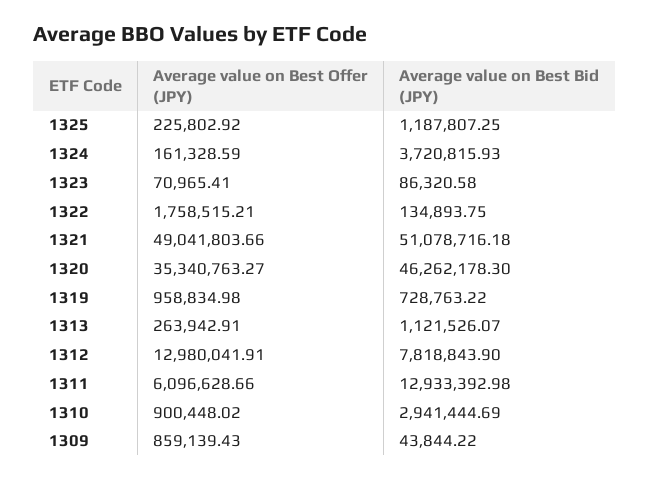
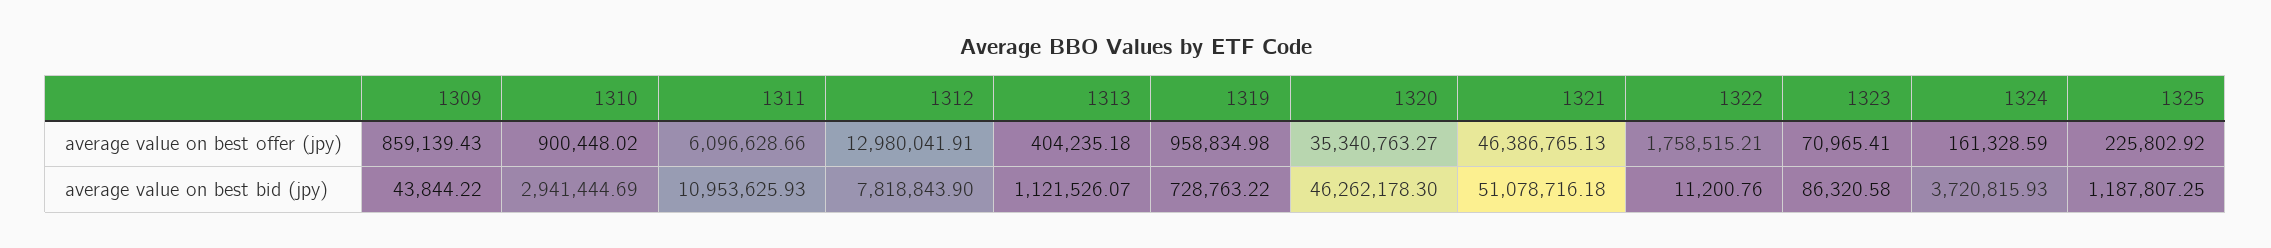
  {
    "Average value on Best Offer (JPY)": {
      "1325": 225802.92,
      "1324": 161328.59,
      "1323": 70965.41,
      "1322": 1758515.21,
-     "1321": 49041803.66,
+     "1321": 46386765.13,
      "1320": 35340763.27,
      "1319": 958834.98,
-     "1313": 263942.91,
+     "1313": 404235.18,
      "1312": 12980041.91,
      "1311": 6096628.66,
      "1310": 900448.02,
      "1309": 859139.43
    },
    "Average value on Best Bid (JPY)": {
      "1325": 1187807.25,
      "1324": 3720815.93,
      "1323": 86320.58,
-     "1322": 134893.75,
+     "1322": 11200.76,
      "1321": 51078716.18,
      "1320": 46262178.3,
      "1319": 728763.22,
      "1313": 1121526.07,
      "1312": 7818843.9,
-     "1311": 12933392.98,
+     "1311": 10953625.93,
      "1310": 2941444.69,
      "1309": 43844.22
    }
  }

